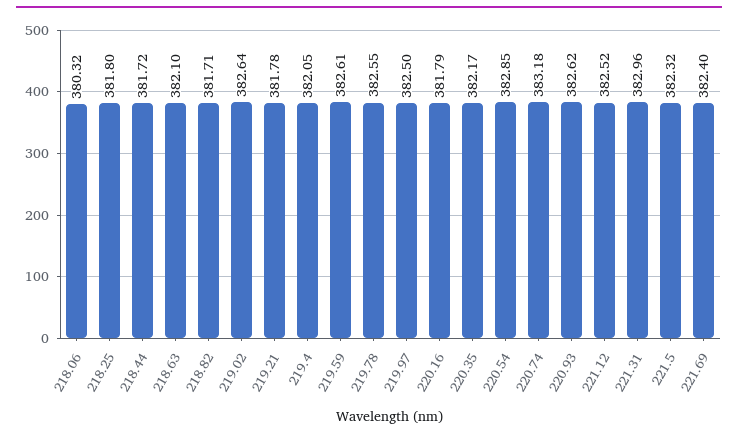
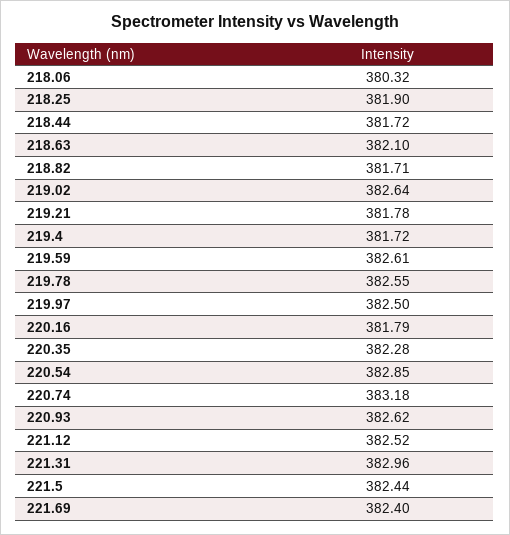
  {
    "218.06": 380.32,
-   "218.25": 381.8,
+   "218.25": 381.9,
    "218.44": 381.72,
    "218.63": 382.1,
    "218.82": 381.71,
    "219.02": 382.64,
    "219.21": 381.78,
-   "219.4": 382.05,
+   "219.4": 381.72,
    "219.59": 382.61,
    "219.78": 382.55,
    "219.97": 382.5,
    "220.16": 381.79,
-   "220.35": 382.17,
+   "220.35": 382.28,
    "220.54": 382.85,
    "220.74": 383.18,
    "220.93": 382.62,
    "221.12": 382.52,
    "221.31": 382.96,
-   "221.5": 382.32,
+   "221.5": 382.44,
    "221.69": 382.4
  }

